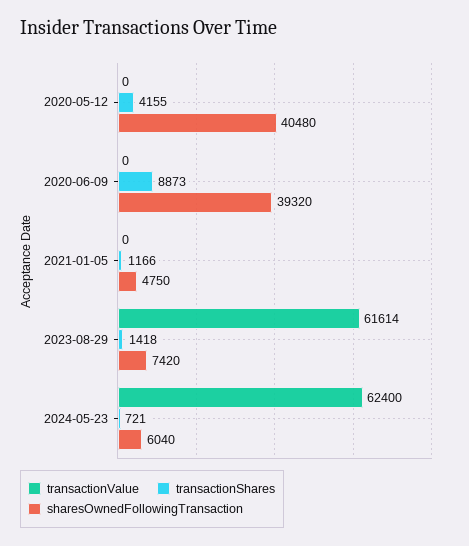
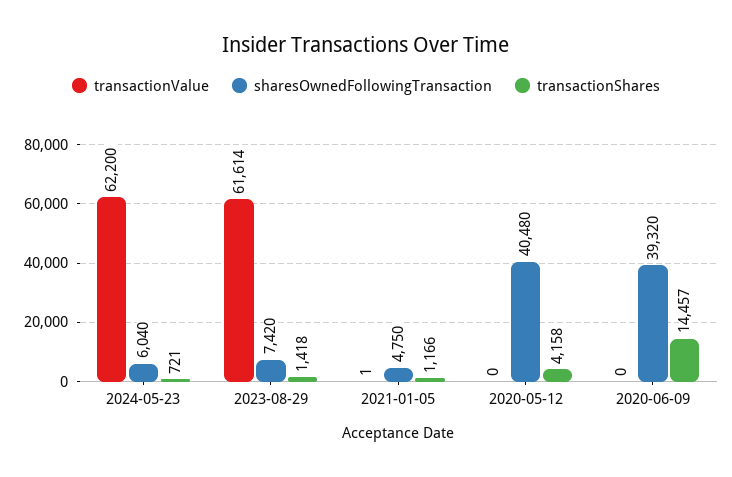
  {
    "transactionValue": {
      "2020-05-12": 0,
      "2020-06-09": 0,
-     "2021-01-05": 0,
+     "2021-01-05": 1,
      "2023-08-29": 61614,
-     "2024-05-23": 62400
+     "2024-05-23": 62200
    },
    "transactionShares": {
-     "2020-05-12": 4155,
+     "2020-05-12": 4158,
-     "2020-06-09": 8873,
+     "2020-06-09": 14457,
      "2021-01-05": 1166,
      "2023-08-29": 1418,
      "2024-05-23": 721
    },
    "sharesOwnedFollowingTransaction": {
      "2020-05-12": 40480,
      "2020-06-09": 39320,
      "2021-01-05": 4750,
      "2023-08-29": 7420,
      "2024-05-23": 6040
    }
  }

